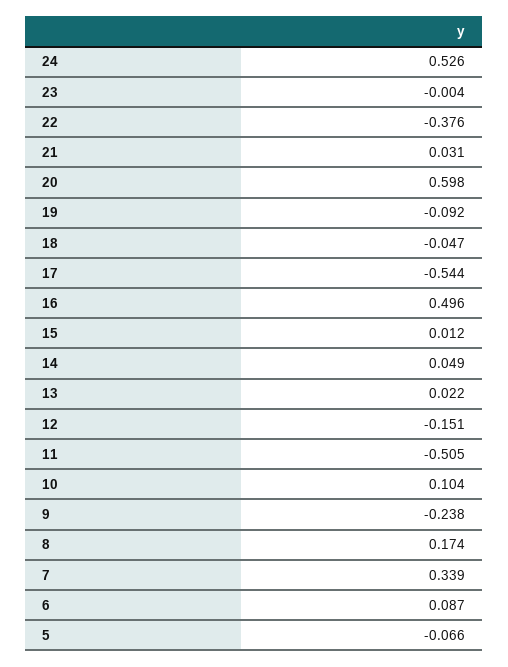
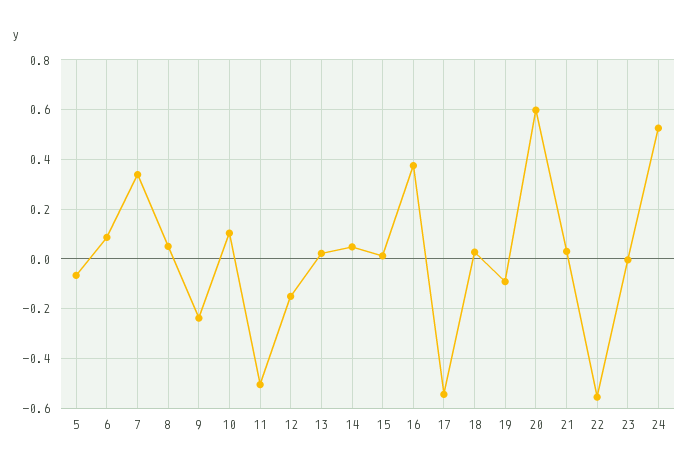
  {
    "24": 0.526,
    "23": -0.004,
-   "22": -0.376,
+   "22": -0.55,
    "21": 0.031,
    "20": 0.598,
    "19": -0.092,
-   "18": -0.047,
+   "18": 0.025,
    "17": -0.544,
-   "16": 0.496,
+   "16": 0.375,
    "15": 0.012,
    "14": 0.049,
    "13": 0.022,
    "12": -0.151,
    "11": -0.505,
    "10": 0.104,
    "9": -0.238,
-   "8": 0.174,
+   "8": 0.05,
    "7": 0.339,
    "6": 0.087,
    "5": -0.066
  }

